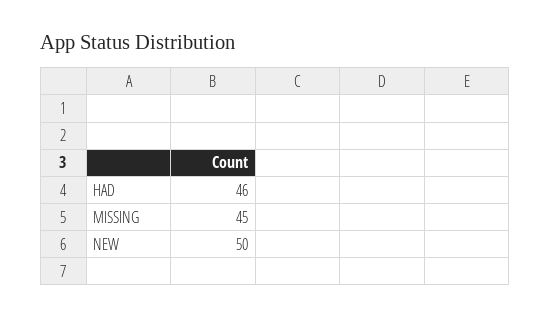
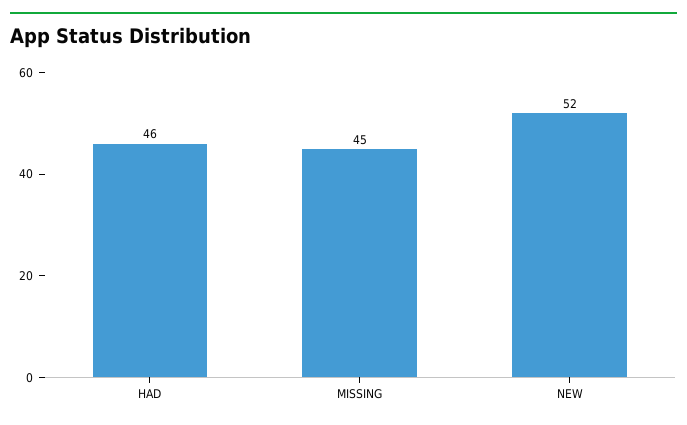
  {
    "HAD": 46,
    "MISSING": 45,
-   "NEW": 50
+   "NEW": 52
  }

